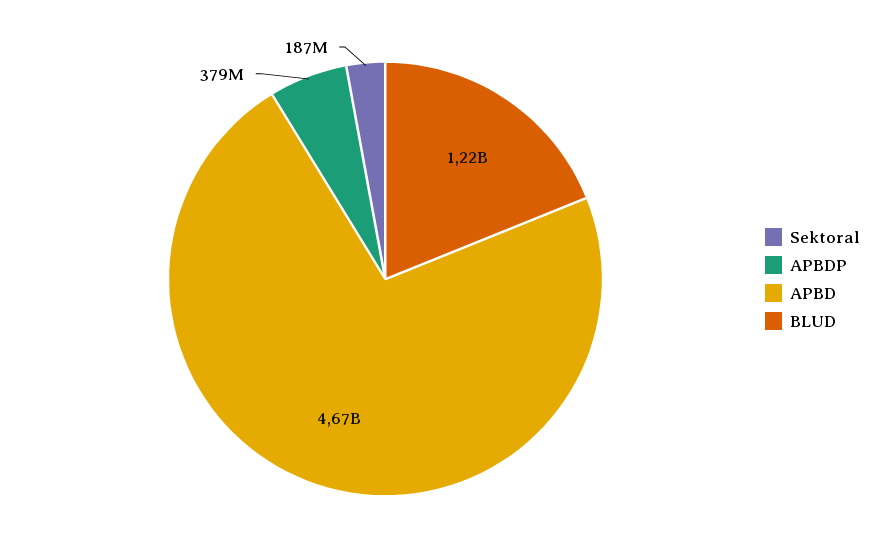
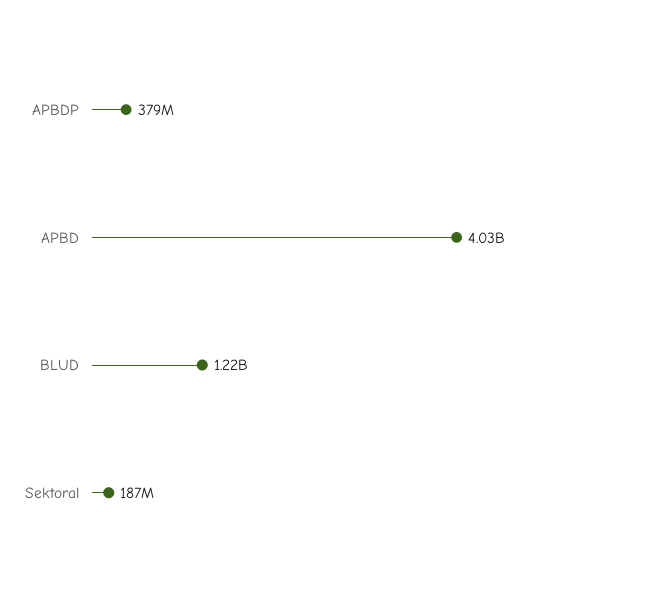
  {
    "Sektoral": 187000000,
    "APBDP": 379000000,
-   "APBD": 4670000000,
+   "APBD": 4030000000,
    "BLUD": 1220000000
  }

